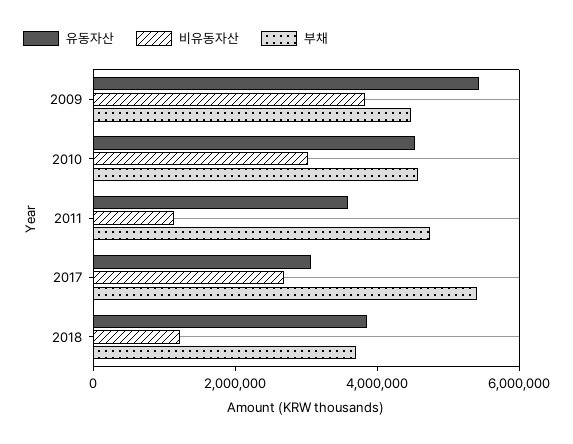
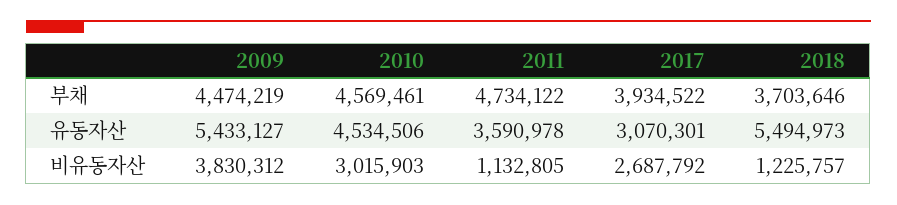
  {
    "유동자산": {
      "2009": 5433127,
      "2010": 4534506,
      "2011": 3590978,
      "2017": 3070301,
-     "2018": 4000000
+     "2018": 5494973
    },
    "비유동자산": {
      "2009": 3830312,
      "2010": 3015903,
      "2011": 1132805,
      "2017": 2687792,
      "2018": 1225757
    },
    "부채": {
      "2009": 4474219,
      "2010": 4569461,
      "2011": 4734122,
-     "2017": 5500000,
+     "2017": 3934522,
      "2018": 3703646
    }
  }

